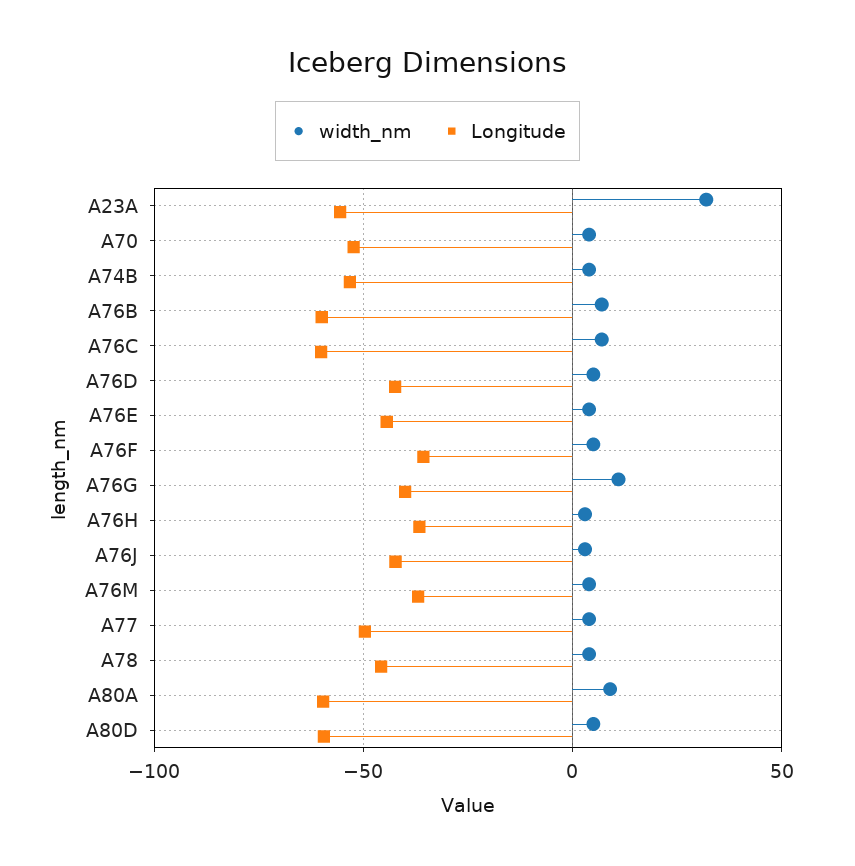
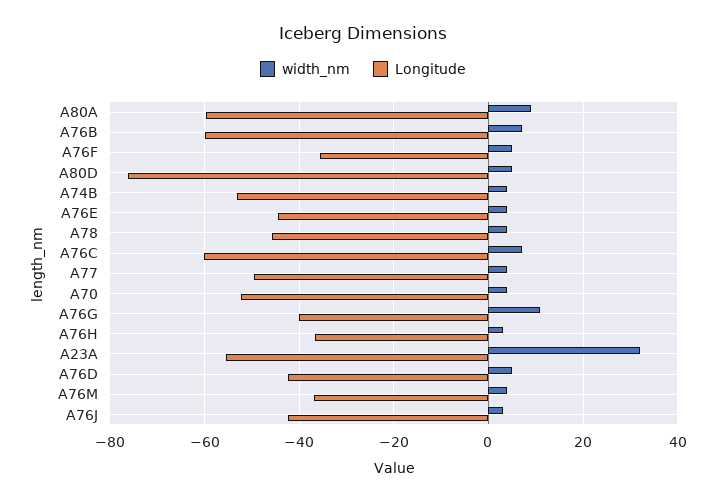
  {
    "width_nm": {
      "A23A": 32,
      "A70": 4,
      "A74B": 4,
      "A76B": 8,
      "A76C": 8,
      "A76D": 6,
      "A76E": 4,
      "A76F": 6,
      "A76G": 12,
      "A76H": 4,
      "A76J": 4,
      "A76M": 4,
      "A77": 4,
      "A78": 4,
      "A80A": 10,
      "A80D": 6
    },
    "Longitude": {
      "A23A": -56,
      "A70": -52,
      "A74B": -54,
      "A76B": -60,
      "A76C": -60,
      "A76D": -42,
      "A76E": -44,
      "A76F": -36,
      "A76G": -40,
      "A76H": -36,
      "A76J": -42,
      "A76M": -36,
      "A77": -50,
      "A78": -46,
      "A80A": -60,
-     "A80D": -60
+     "A80D": -76
    }
  }

